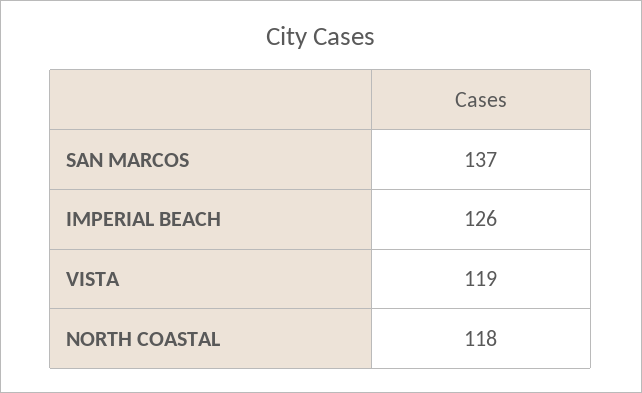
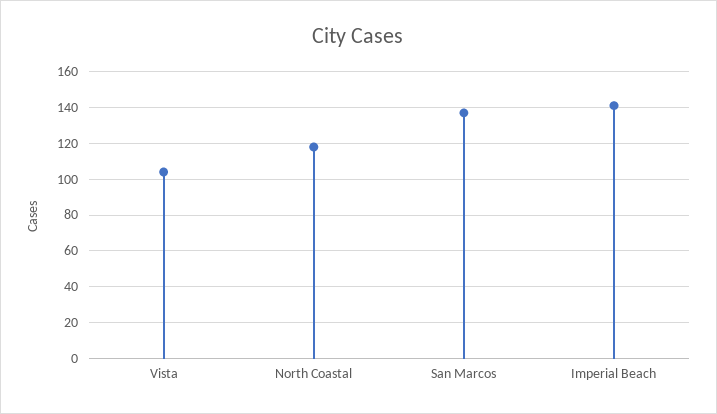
  {
    "SAN MARCOS": 137,
-   "IMPERIAL BEACH": 126,
+   "IMPERIAL BEACH": 140,
-   "VISTA": 119,
+   "VISTA": 105,
    "NORTH COASTAL": 118
  }

